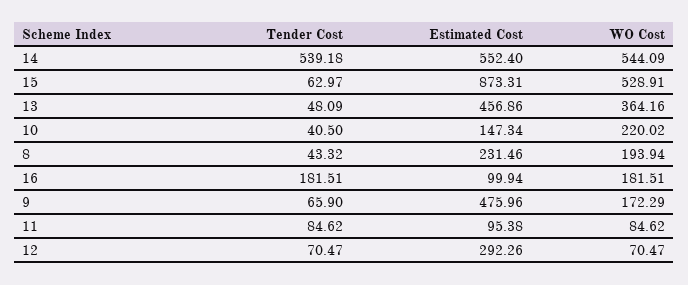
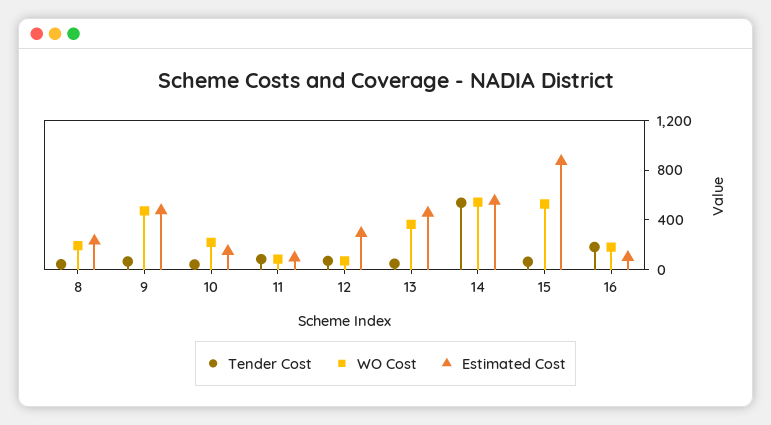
  {
    "Tender Cost": {
      "14": 539.18,
      "15": 62.97,
      "13": 48.09,
      "10": 40.5,
      "8": 43.32,
      "16": 181.51,
      "9": 65.9,
      "11": 84.62,
      "12": 70.47
    },
    "Estimated Cost": {
      "14": 552.4,
      "15": 873.31,
      "13": 456.86,
      "10": 147.34,
      "8": 231.46,
      "16": 99.94,
      "9": 475.96,
      "11": 95.38,
      "12": 292.26
    },
    "WO Cost": {
      "14": 544.09,
      "15": 528.91,
      "13": 364.16,
      "10": 220.02,
      "8": 193.94,
      "16": 181.51,
-     "9": 172.29,
+     "9": 500,
      "11": 84.62,
      "12": 70.47
    }
  }

